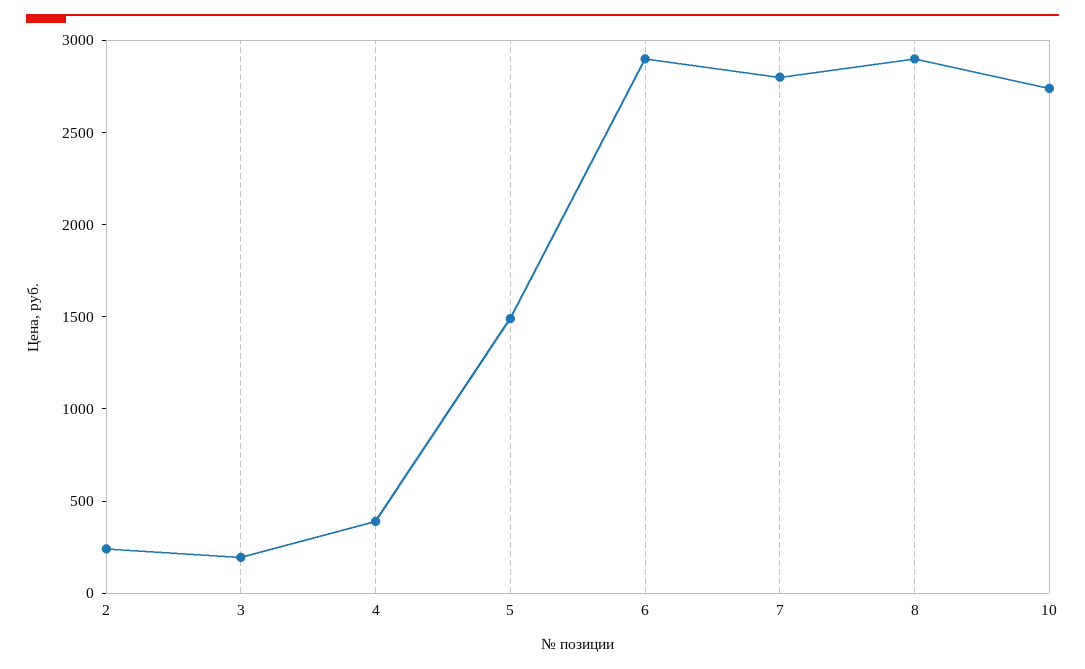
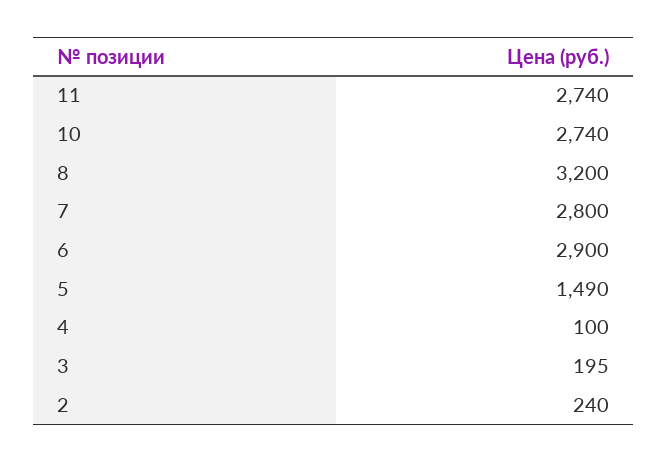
  {
    "2": 240,
    "3": 195,
-   "4": 400,
+   "4": 100,
    "5": 1490,
    "6": 2900,
    "7": 2800,
-   "8": 2900,
+   "8": 3200,
-   "10": 2740
+   "10": 2740,
+   "11": 2740
  }

